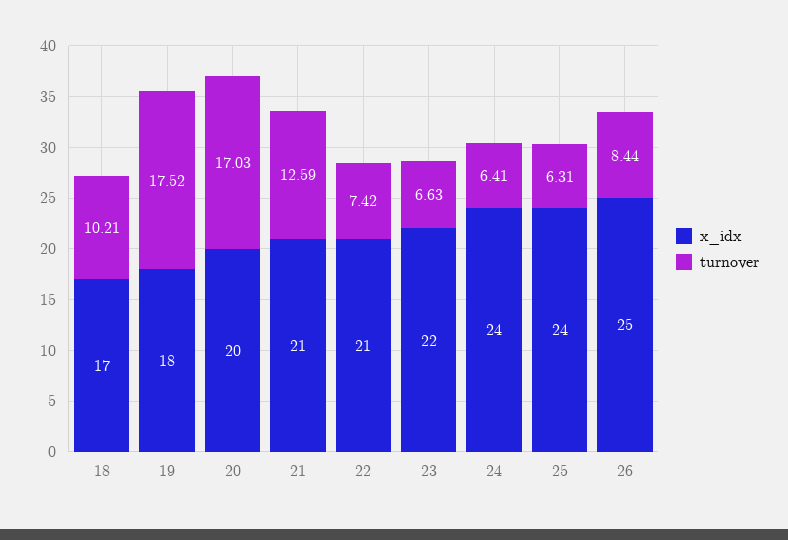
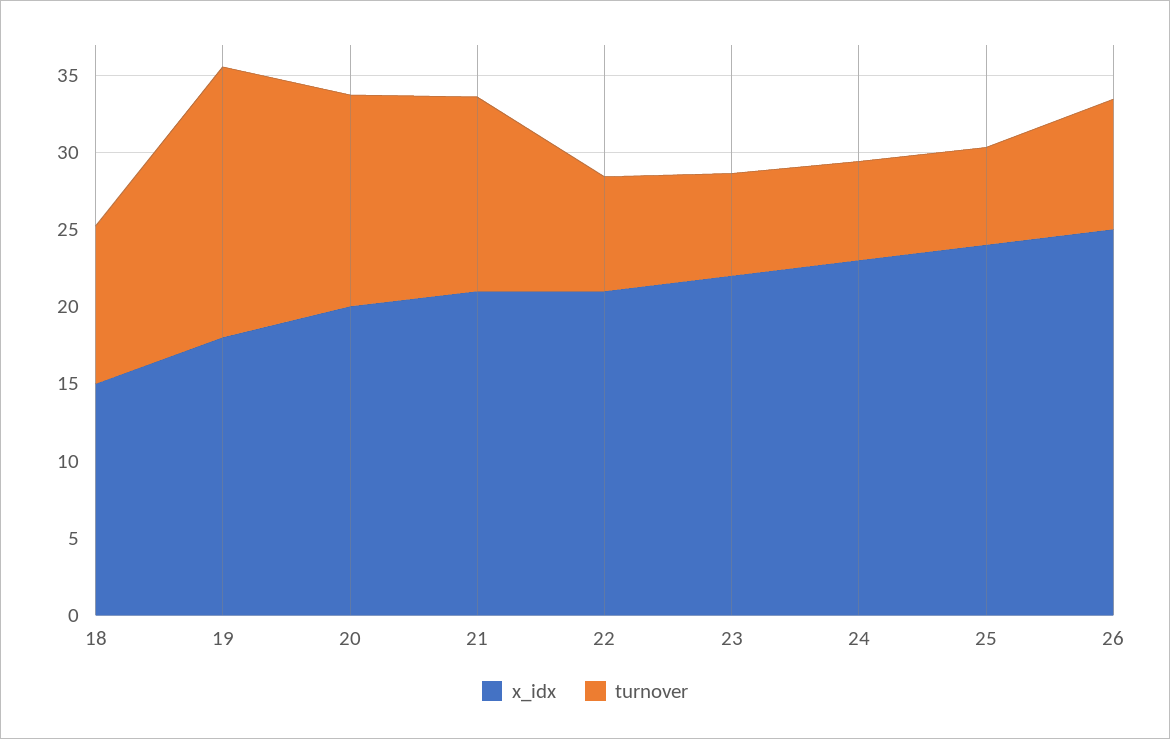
  {
    "x_idx": {
-     "18": 17,
+     "18": 15,
      "19": 18,
      "20": 20,
      "21": 21,
      "22": 21,
      "23": 22,
-     "24": 24,
+     "24": 23,
      "25": 24,
      "26": 25
    },
    "turnover": {
      "18": 10.21,
      "19": 17.52,
-     "20": 17.03,
+     "20": 14,
      "21": 12.59,
      "22": 7.42,
      "23": 6.63,
      "24": 6.41,
      "25": 6.31,
      "26": 8.44
    }
  }

